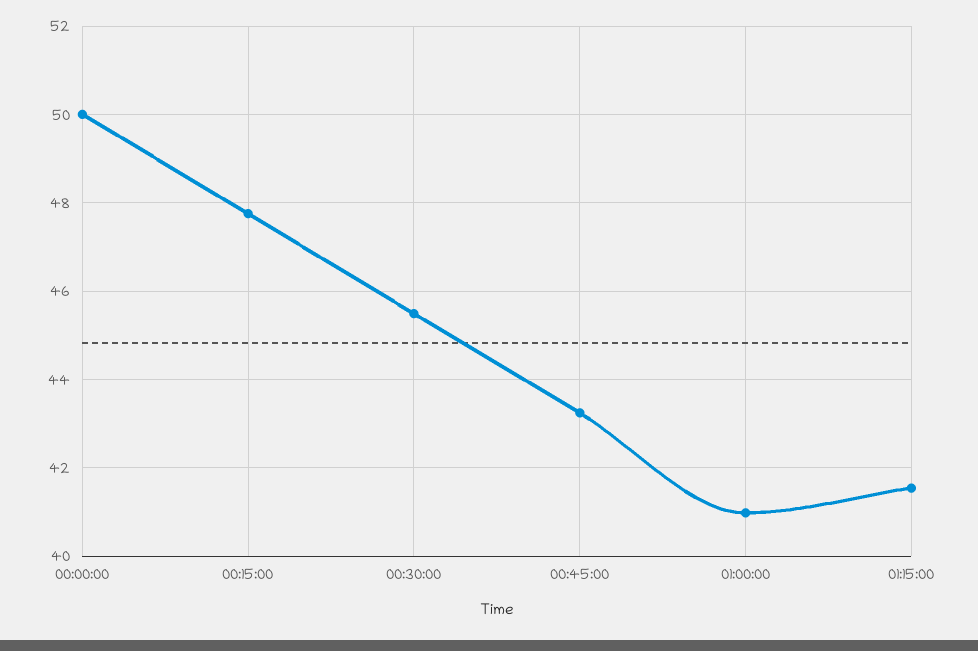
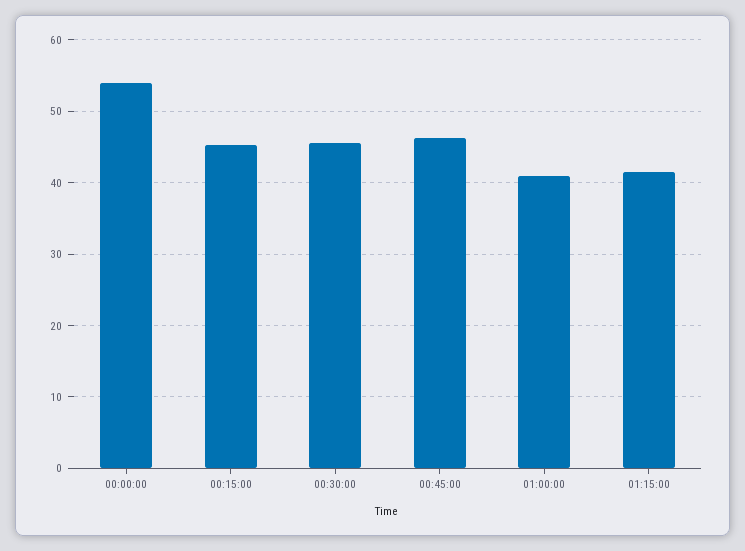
  {
-   "00:00:00": 50,
+   "00:00:00": 54,
-   "00:15:00": 47.8,
+   "00:15:00": 45,
    "00:30:00": 45.4,
-   "00:45:00": 43.2,
+   "00:45:00": 46,
    "01:00:00": 41,
    "01:15:00": 41.6
  }

